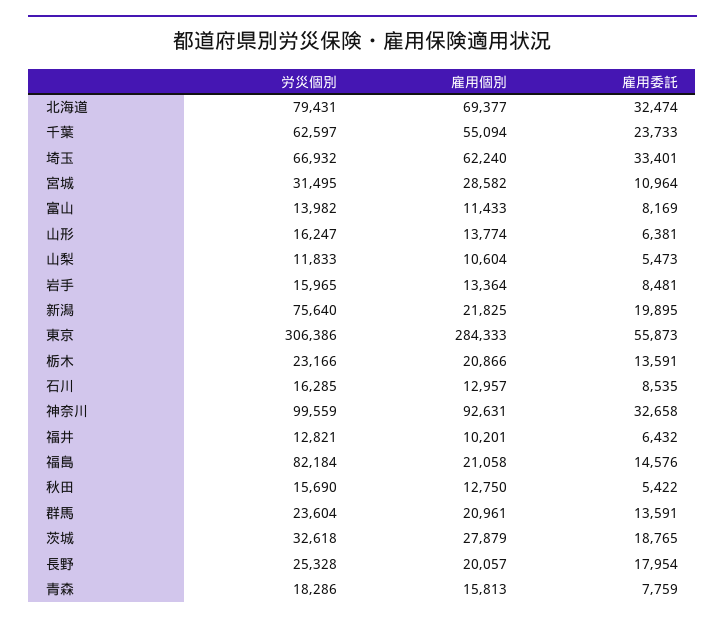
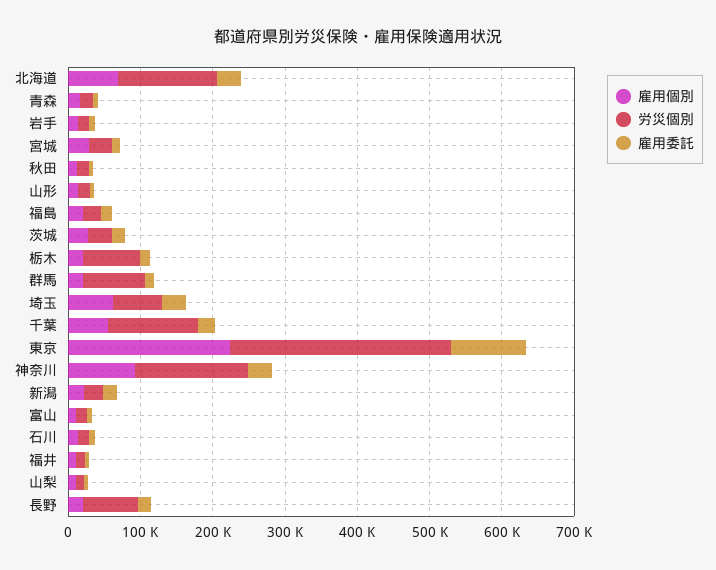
  {
    "労災個別": {
-     "北海道": 79431,
+     "北海道": 140000,
-     "千葉": 62597,
+     "千葉": 120000,
      "埼玉": 66932,
      "宮城": 31495,
      "富山": 13982,
      "山形": 16247,
      "山梨": 11833,
      "岩手": 15965,
-     "新潟": 75640,
+     "新潟": 20000,
      "東京": 306386,
-     "栃木": 23166,
+     "栃木": 80000,
      "石川": 16285,
-     "神奈川": 99559,
+     "神奈川": 160000,
      "福井": 12821,
-     "福島": 82184,
+     "福島": 20000,
      "秋田": 15690,
-     "群馬": 23604,
+     "群馬": 80000,
      "茨城": 32618,
-     "長野": 25328,
+     "長野": 80000,
      "青森": 18286
    },
    "雇用個別": {
      "北海道": 69377,
      "千葉": 55094,
      "埼玉": 62240,
      "宮城": 28582,
      "富山": 11433,
      "山形": 13774,
      "山梨": 10604,
      "岩手": 13364,
      "新潟": 21825,
-     "東京": 284333,
+     "東京": 220000,
      "栃木": 20866,
      "石川": 12957,
      "神奈川": 92631,
      "福井": 10201,
      "福島": 21058,
      "秋田": 12750,
      "群馬": 20961,
      "茨城": 27879,
      "長野": 20057,
      "青森": 15813
    },
    "雇用委託": {
      "北海道": 32474,
      "千葉": 23733,
      "埼玉": 33401,
      "宮城": 10964,
      "富山": 8169,
      "山形": 6381,
      "山梨": 5473,
      "岩手": 8481,
      "新潟": 19895,
-     "東京": 55873,
+     "東京": 100000,
      "栃木": 13591,
      "石川": 8535,
      "神奈川": 32658,
      "福井": 6432,
      "福島": 14576,
      "秋田": 5422,
      "群馬": 13591,
      "茨城": 18765,
      "長野": 17954,
      "青森": 7759
    }
  }

